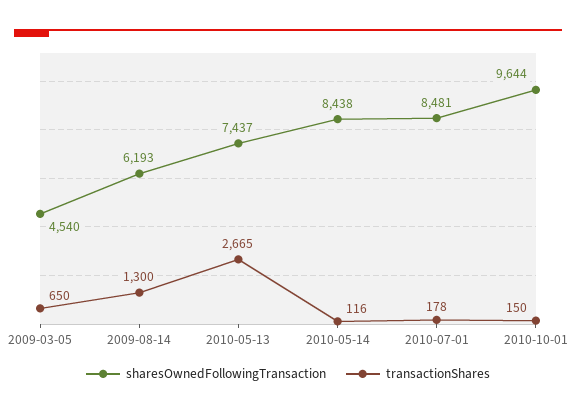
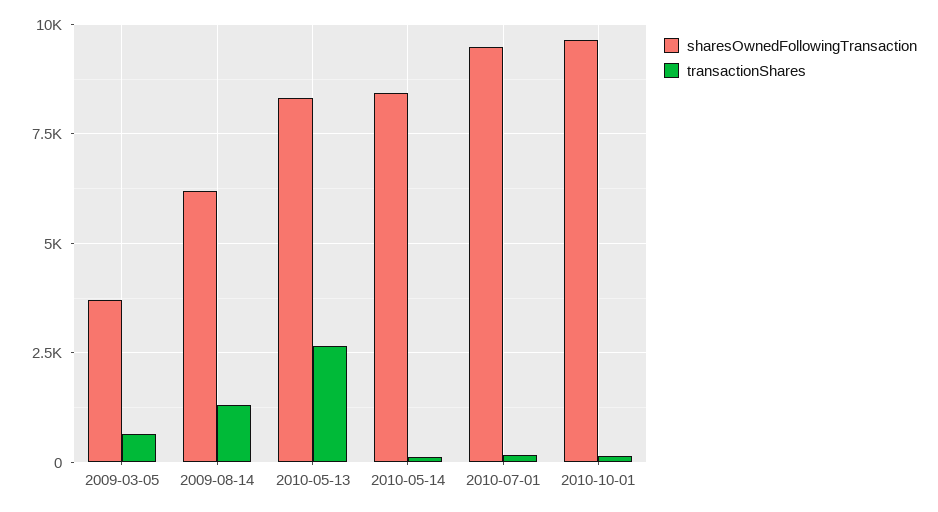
  {
    "sharesOwnedFollowingTransaction": {
-     "2009-03-05": 4540,
+     "2009-03-05": 3750,
      "2009-08-14": 6193,
-     "2010-05-13": 7437,
+     "2010-05-13": 8250,
      "2010-05-14": 8438,
-     "2010-07-01": 8481,
+     "2010-07-01": 9500,
      "2010-10-01": 9644
    },
    "transactionShares": {
      "2009-03-05": 650,
      "2009-08-14": 1300,
      "2010-05-13": 2665,
      "2010-05-14": 116,
      "2010-07-01": 178,
      "2010-10-01": 150
    }
  }

